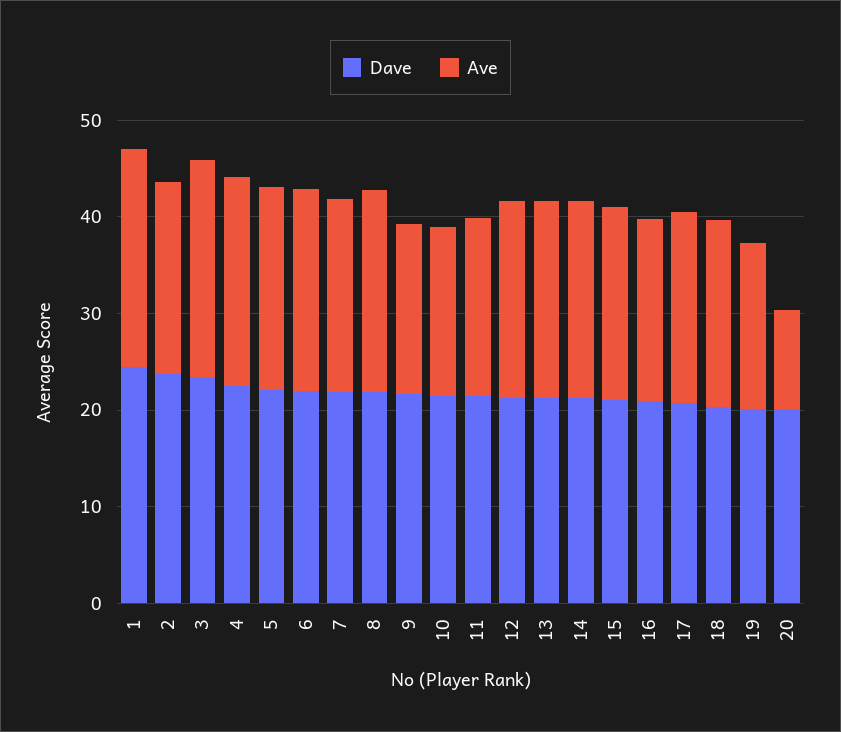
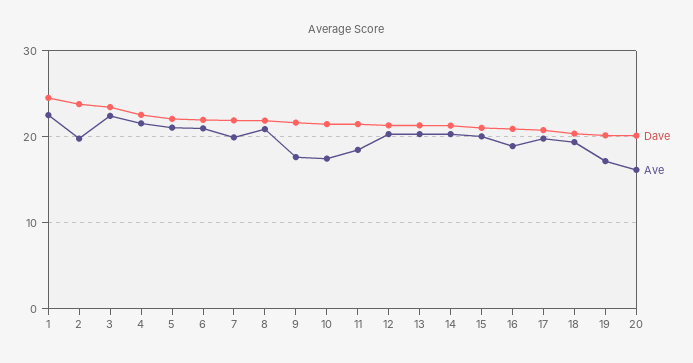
  {
    "Dave": {
      "1": 25,
      "2": 24,
      "3": 23,
      "4": 23,
      "5": 22,
      "6": 22,
      "7": 22,
      "8": 22,
      "9": 22,
      "10": 21,
      "11": 21,
      "12": 21,
      "13": 21,
      "14": 21,
      "15": 21,
      "16": 21,
      "17": 21,
      "18": 20,
      "19": 20,
      "20": 20
    },
    "Ave": {
      "1": 23,
      "2": 20,
      "3": 22,
      "4": 22,
      "5": 21,
      "6": 21,
      "7": 20,
      "8": 21,
      "9": 18,
      "10": 17,
      "11": 18,
      "12": 20,
      "13": 20,
      "14": 20,
      "15": 20,
      "16": 19,
      "17": 20,
      "18": 19,
      "19": 17,
-     "20": 10
+     "20": 16
    }
  }

